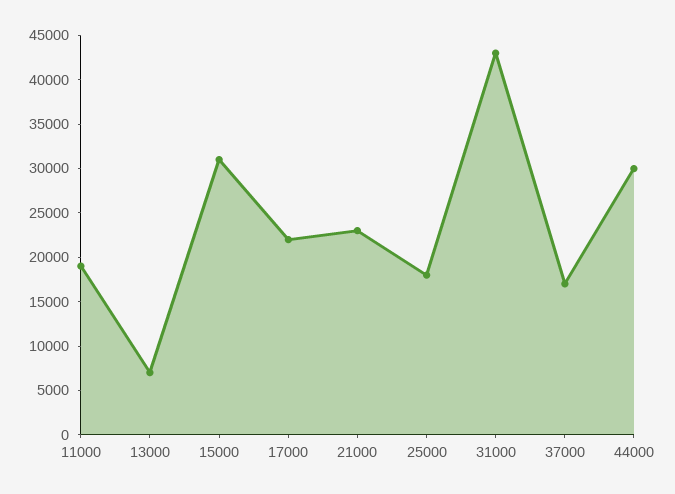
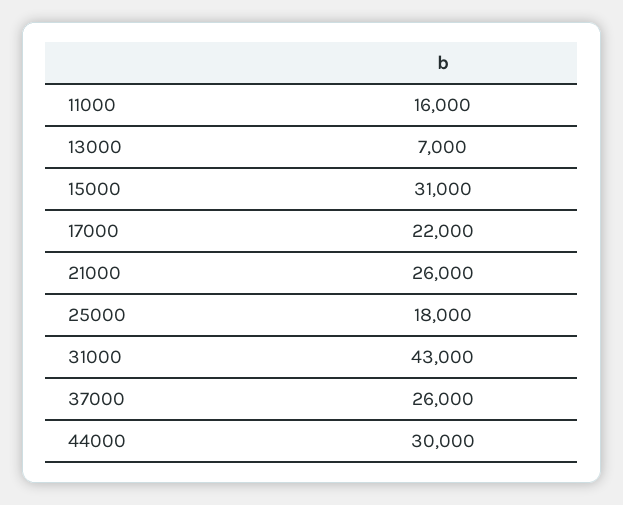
  {
-   "11000": 19000,
+   "11000": 16000,
    "13000": 7000,
    "15000": 31000,
    "17000": 22000,
-   "21000": 23000,
+   "21000": 26000,
    "25000": 18000,
    "31000": 43000,
-   "37000": 17000,
+   "37000": 26000,
    "44000": 30000
  }

